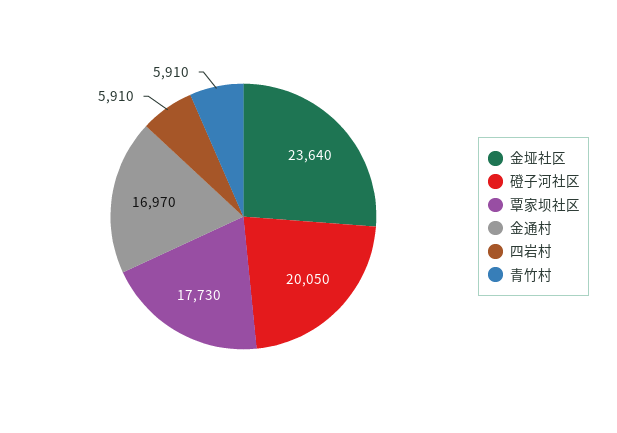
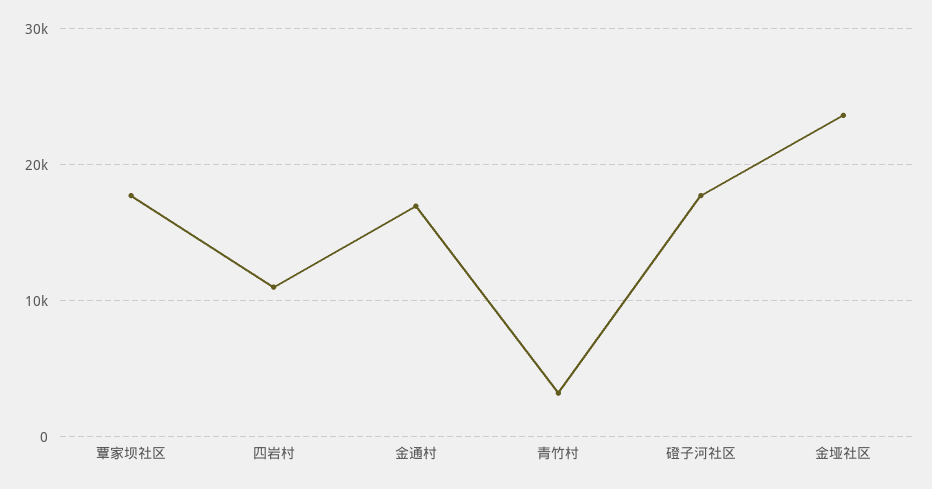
  {
    "金垭社区": 23640,
-   "磴子河社区": 20050,
+   "磴子河社区": 18000,
    "覃家坝社区": 17730,
    "金通村": 16970,
-   "四岩村": 5910,
+   "四岩村": 11000,
-   "青竹村": 5910
+   "青竹村": 3000
  }

